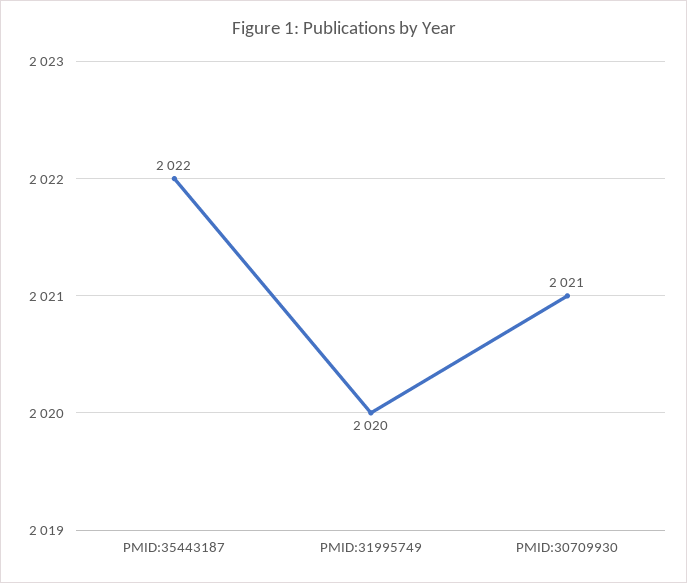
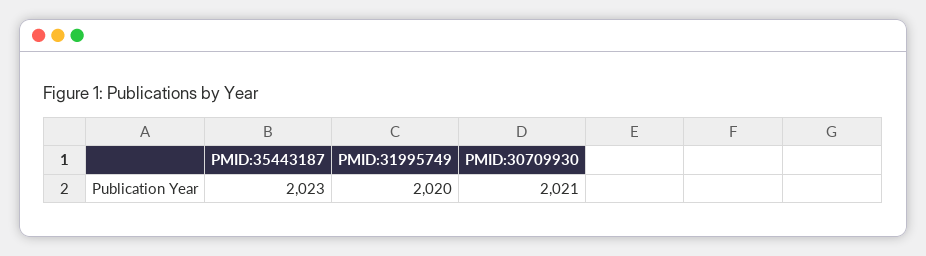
  {
-   "PMID:35443187": 2022,
+   "PMID:35443187": 2023,
    "PMID:31995749": 2020,
    "PMID:30709930": 2021
  }

